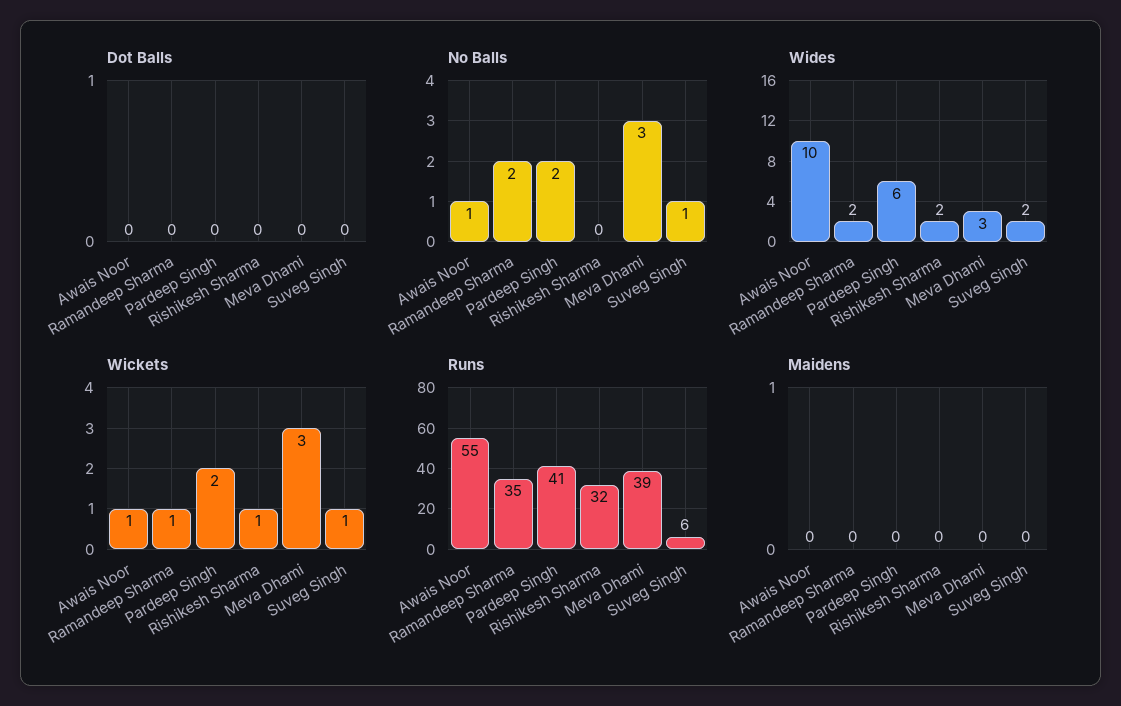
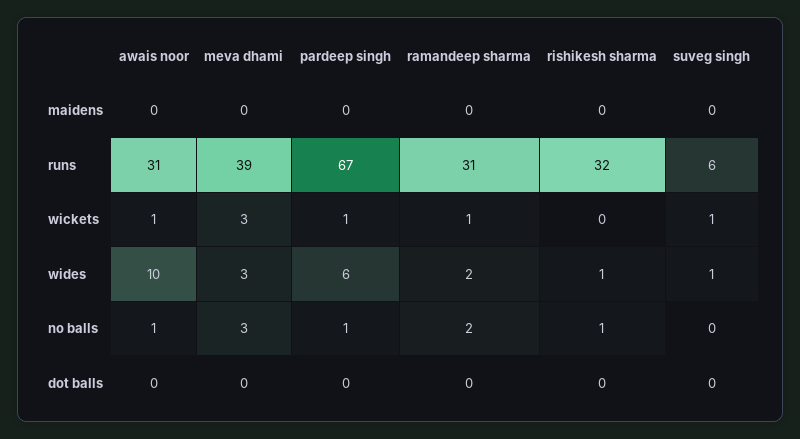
  {
    "Dot Balls": {
      "Awais Noor": 0,
      "Ramandeep Sharma": 0,
      "Pardeep Singh": 0,
      "Rishikesh Sharma": 0,
      "Meva Dhami": 0,
      "Suveg Singh": 0
    },
    "No Balls": {
      "Awais Noor": 1,
      "Ramandeep Sharma": 2,
-     "Pardeep Singh": 2,
+     "Pardeep Singh": 1,
-     "Rishikesh Sharma": 0,
+     "Rishikesh Sharma": 1,
      "Meva Dhami": 3,
-     "Suveg Singh": 1
+     "Suveg Singh": 0
    },
    "Wides": {
      "Awais Noor": 10,
      "Ramandeep Sharma": 2,
      "Pardeep Singh": 6,
-     "Rishikesh Sharma": 2,
+     "Rishikesh Sharma": 1,
      "Meva Dhami": 3,
-     "Suveg Singh": 2
+     "Suveg Singh": 1
    },
    "Wickets": {
      "Awais Noor": 1,
      "Ramandeep Sharma": 1,
-     "Pardeep Singh": 2,
+     "Pardeep Singh": 1,
-     "Rishikesh Sharma": 1,
+     "Rishikesh Sharma": 0,
      "Meva Dhami": 3,
      "Suveg Singh": 1
    },
    "Runs": {
-     "Awais Noor": 55,
+     "Awais Noor": 31,
-     "Ramandeep Sharma": 35,
+     "Ramandeep Sharma": 31,
-     "Pardeep Singh": 41,
+     "Pardeep Singh": 67,
      "Rishikesh Sharma": 32,
      "Meva Dhami": 39,
      "Suveg Singh": 6
    },
    "Maidens": {
      "Awais Noor": 0,
      "Ramandeep Sharma": 0,
      "Pardeep Singh": 0,
      "Rishikesh Sharma": 0,
      "Meva Dhami": 0,
      "Suveg Singh": 0
    }
  }

